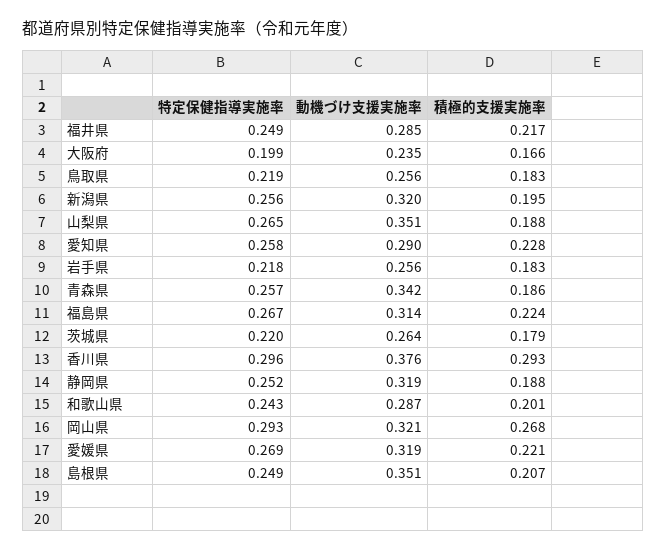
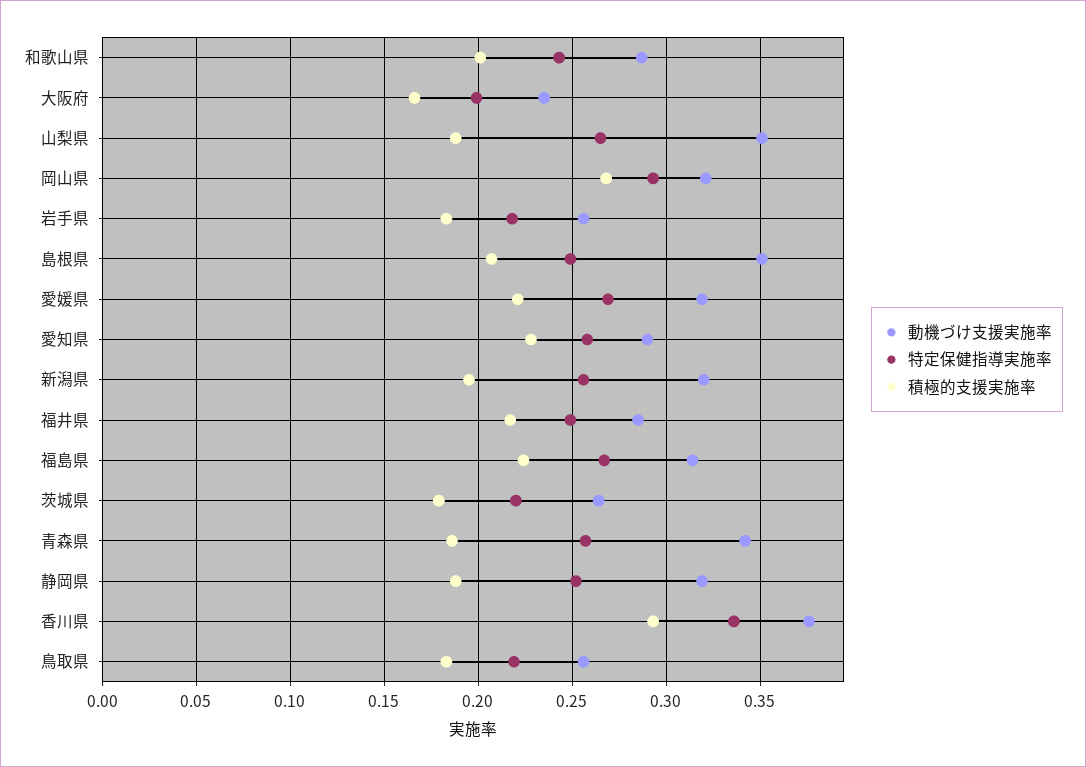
  {
    "特定保健指導実施率": {
      "福井県": 0.249,
      "大阪府": 0.199,
      "鳥取県": 0.219,
      "新潟県": 0.256,
      "山梨県": 0.265,
      "愛知県": 0.258,
      "岩手県": 0.218,
      "青森県": 0.257,
      "福島県": 0.267,
      "茨城県": 0.22,
-     "香川県": 0.296,
+     "香川県": 0.335,
      "静岡県": 0.252,
      "和歌山県": 0.243,
      "岡山県": 0.293,
      "愛媛県": 0.269,
      "島根県": 0.249
    },
    "動機づけ支援実施率": {
      "福井県": 0.285,
      "大阪府": 0.235,
      "鳥取県": 0.256,
      "新潟県": 0.32,
      "山梨県": 0.351,
      "愛知県": 0.29,
      "岩手県": 0.256,
      "青森県": 0.342,
      "福島県": 0.314,
      "茨城県": 0.264,
      "香川県": 0.376,
      "静岡県": 0.319,
      "和歌山県": 0.287,
      "岡山県": 0.321,
      "愛媛県": 0.319,
      "島根県": 0.351
    },
    "積極的支援実施率": {
      "福井県": 0.217,
      "大阪府": 0.166,
      "鳥取県": 0.183,
      "新潟県": 0.195,
      "山梨県": 0.188,
      "愛知県": 0.228,
      "岩手県": 0.183,
      "青森県": 0.186,
      "福島県": 0.224,
      "茨城県": 0.179,
      "香川県": 0.293,
      "静岡県": 0.188,
      "和歌山県": 0.201,
      "岡山県": 0.268,
      "愛媛県": 0.221,
      "島根県": 0.207
    }
  }

